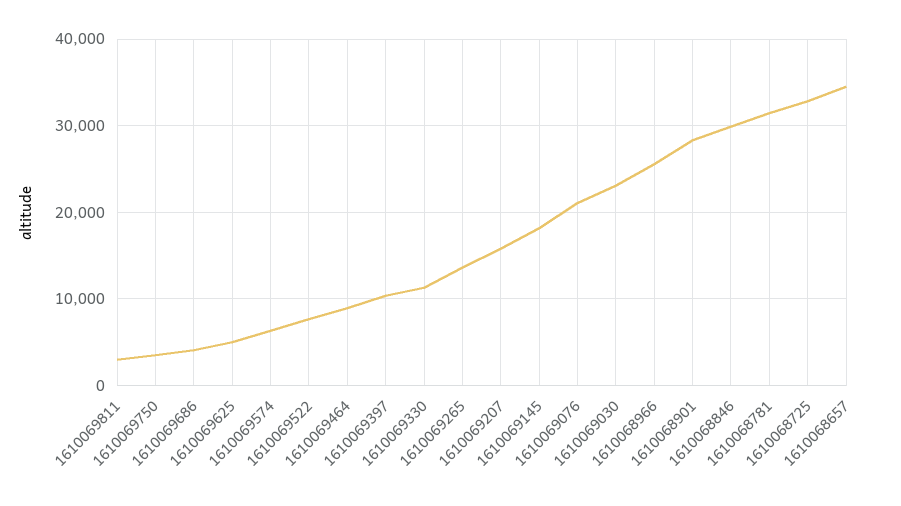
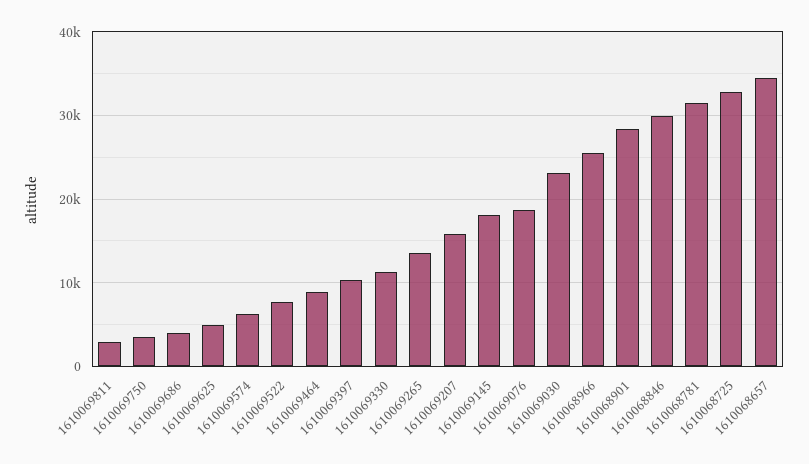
  {
    "1610069811": 3000,
    "1610069750": 4000,
    "1610069686": 4000,
    "1610069625": 5000,
    "1610069574": 6000,
    "1610069522": 8000,
    "1610069464": 9000,
    "1610069397": 10000,
    "1610069330": 11000,
    "1610069265": 14000,
    "1610069207": 16000,
    "1610069145": 18000,
-   "1610069076": 21000,
+   "1610069076": 19000,
    "1610069030": 23000,
    "1610068966": 26000,
    "1610068901": 28000,
    "1610068846": 30000,
    "1610068781": 31000,
    "1610068725": 33000,
    "1610068657": 35000
  }

